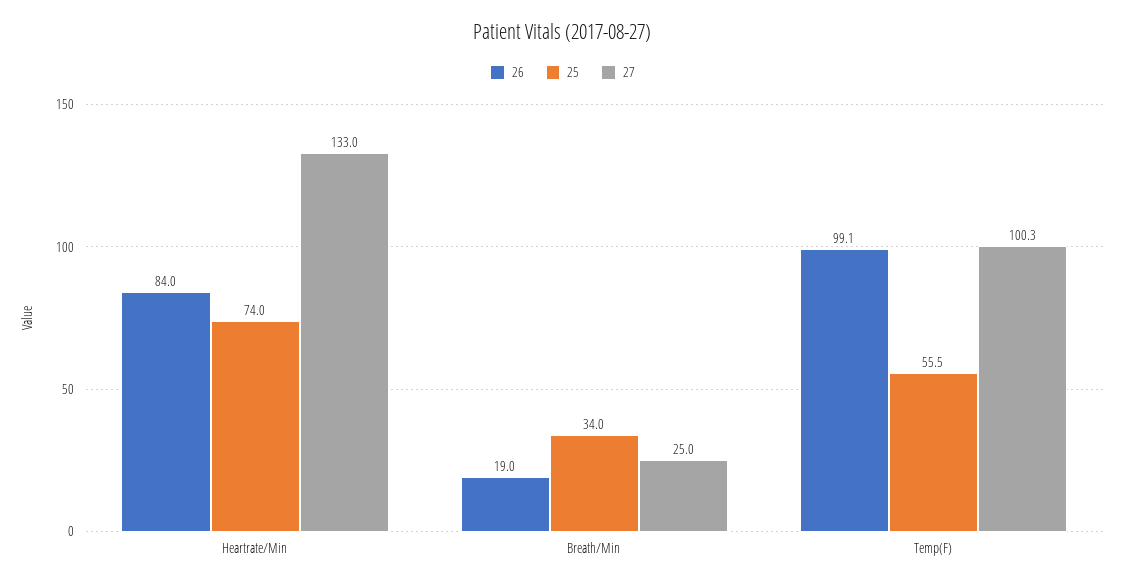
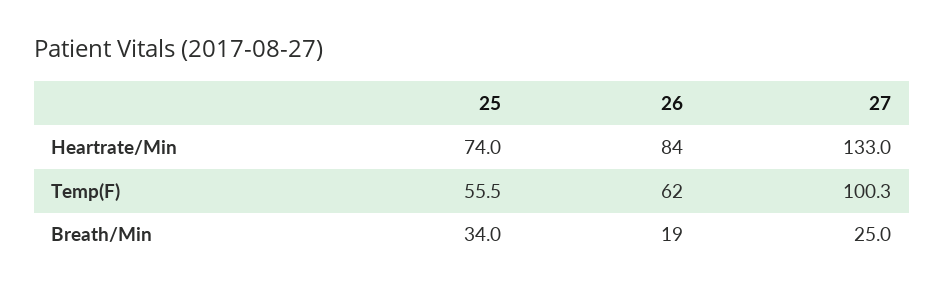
  {
    "26": {
      "Heartrate/Min": 84,
      "Breath/Min": 19,
-     "Temp(F)": 99.1
+     "Temp(F)": 62
    },
    "25": {
      "Heartrate/Min": 74,
      "Breath/Min": 34,
      "Temp(F)": 55.5
    },
    "27": {
      "Heartrate/Min": 133,
      "Breath/Min": 25,
      "Temp(F)": 100.3
    }
  }

